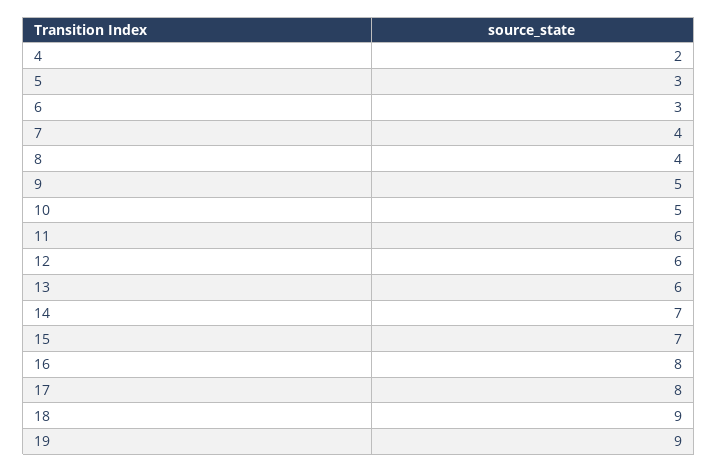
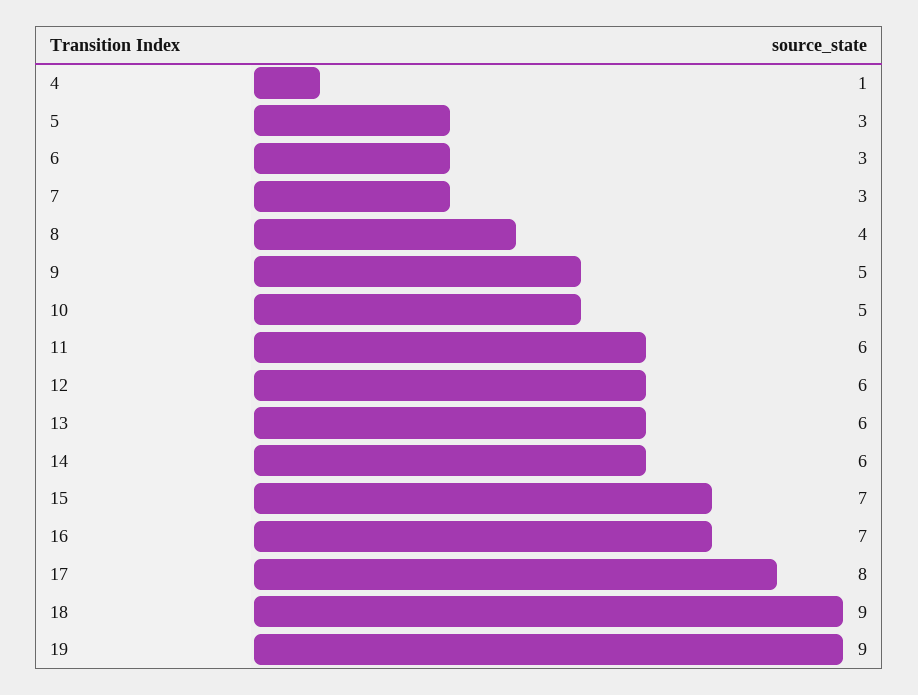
  {
-   "4": 2,
+   "4": 1,
    "5": 3,
    "6": 3,
-   "7": 4,
+   "7": 3,
    "8": 4,
    "9": 5,
    "10": 5,
    "11": 6,
    "12": 6,
    "13": 6,
-   "14": 7,
+   "14": 6,
    "15": 7,
-   "16": 8,
+   "16": 7,
    "17": 8,
    "18": 9,
    "19": 9
  }

